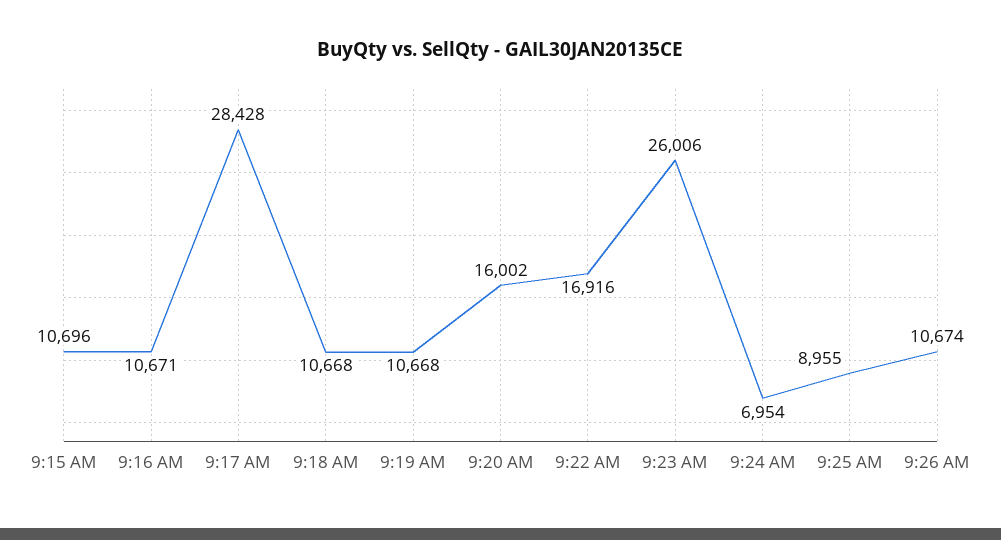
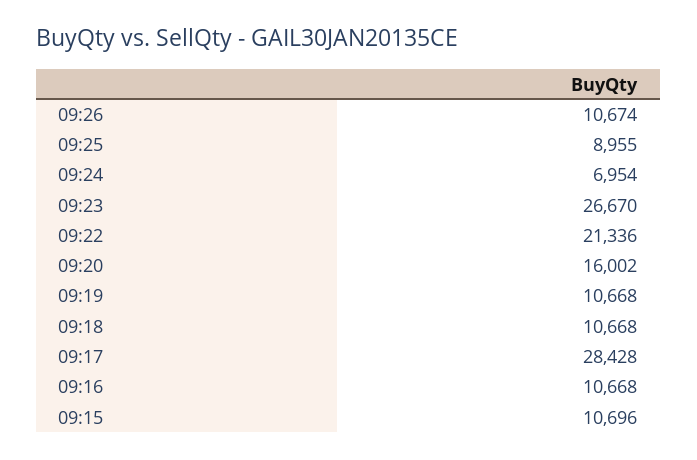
  {
    "9:15 AM": 10696,
-   "9:16 AM": 10671,
+   "9:16 AM": 10668,
    "9:17 AM": 28428,
    "9:18 AM": 10668,
    "9:19 AM": 10668,
    "9:20 AM": 16002,
-   "9:22 AM": 16916,
+   "9:22 AM": 21336,
-   "9:23 AM": 26006,
+   "9:23 AM": 26670,
    "9:24 AM": 6954,
    "9:25 AM": 8955,
    "9:26 AM": 10674
  }

